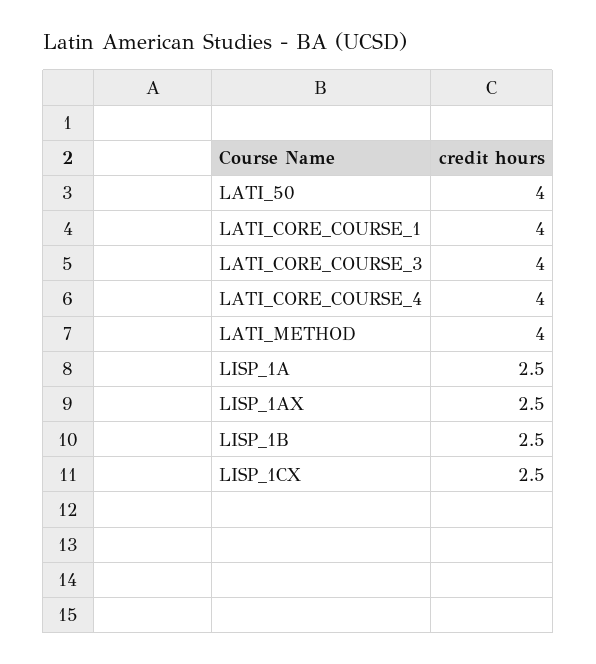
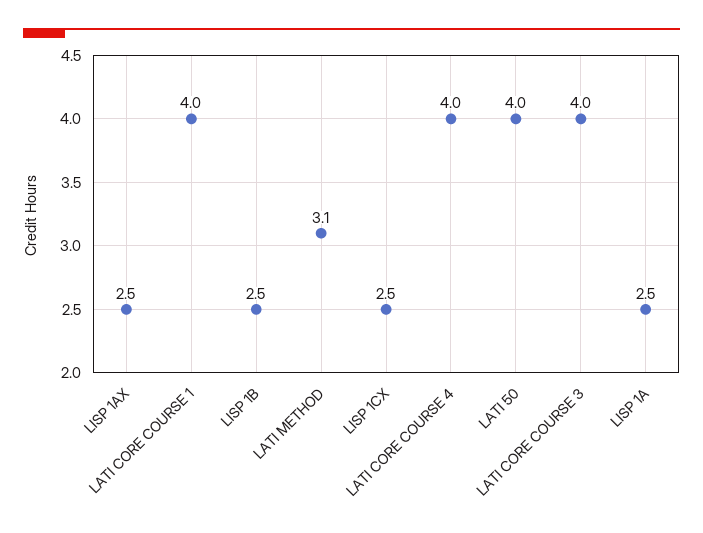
  {
    "LATI_50": 4,
    "LATI_CORE_COURSE_1": 4,
    "LATI_CORE_COURSE_3": 4,
    "LATI_CORE_COURSE_4": 4,
-   "LATI_METHOD": 4,
+   "LATI_METHOD": 3.1,
    "LISP_1A": 2.5,
    "LISP_1AX": 2.5,
    "LISP_1B": 2.5,
    "LISP_1CX": 2.5
  }

